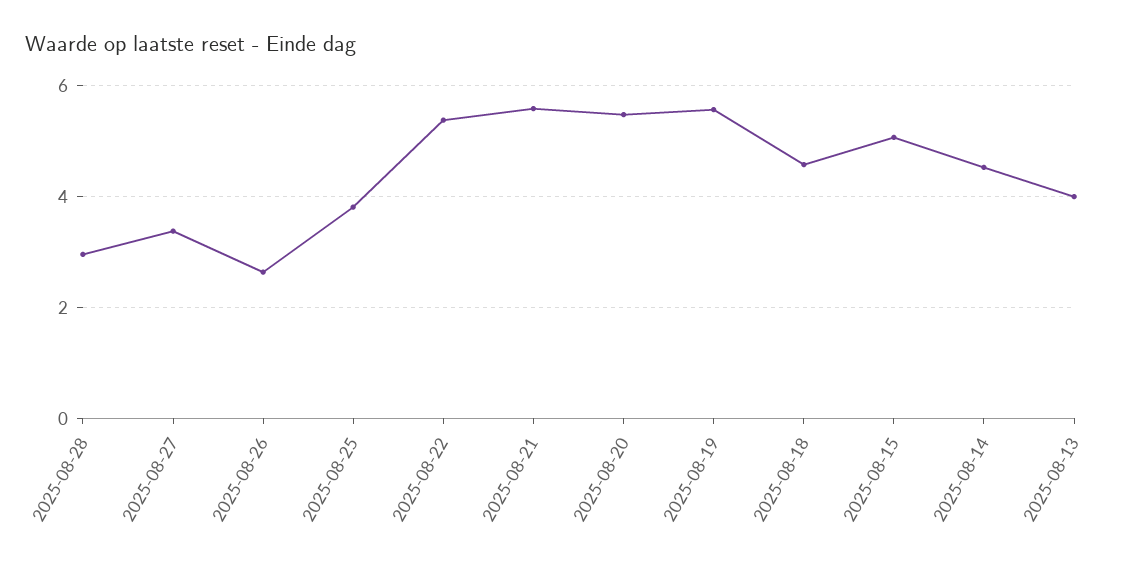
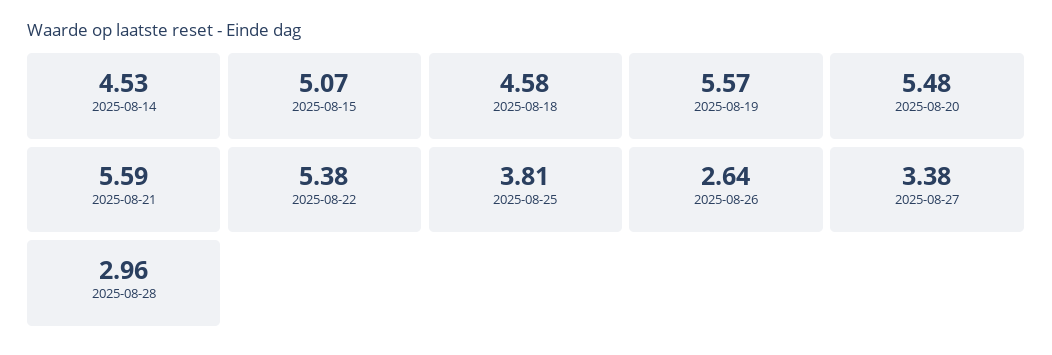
  {
    "2025-08-28": 2.96,
    "2025-08-27": 3.38,
    "2025-08-26": 2.64,
    "2025-08-25": 3.81,
    "2025-08-22": 5.38,
    "2025-08-21": 5.59,
    "2025-08-20": 5.48,
    "2025-08-19": 5.57,
    "2025-08-18": 4.58,
    "2025-08-15": 5.07,
-   "2025-08-14": 4.53,
+   "2025-08-14": 4.53
-   "2025-08-13": 4
  }

